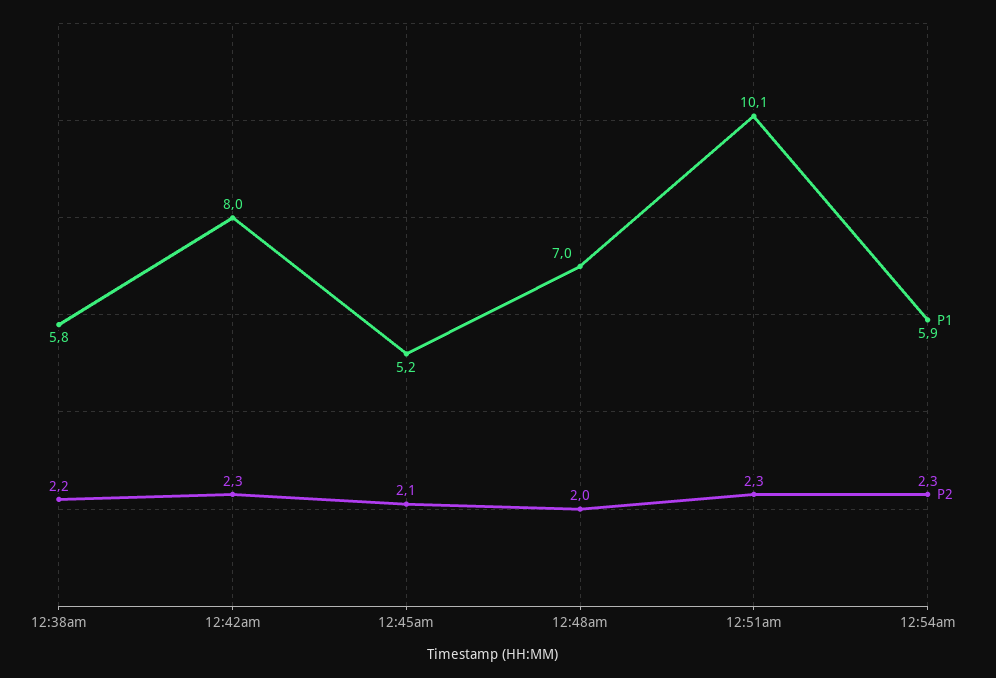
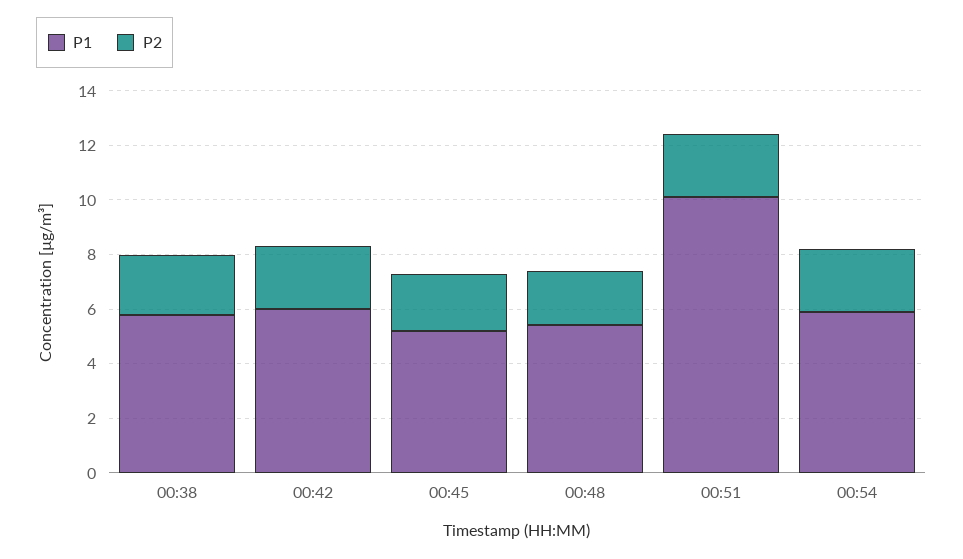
  {
    "P1": {
      "12:38am": 5.8,
-     "12:42am": 8,
+     "12:42am": 6,
      "12:45am": 5.2,
-     "12:48am": 7,
+     "12:48am": 5.5,
      "12:51am": 10.1,
      "12:54am": 5.9
    },
    "P2": {
      "12:38am": 2.2,
      "12:42am": 2.3,
      "12:45am": 2.1,
      "12:48am": 2,
      "12:51am": 2.3,
      "12:54am": 2.3
    }
  }

